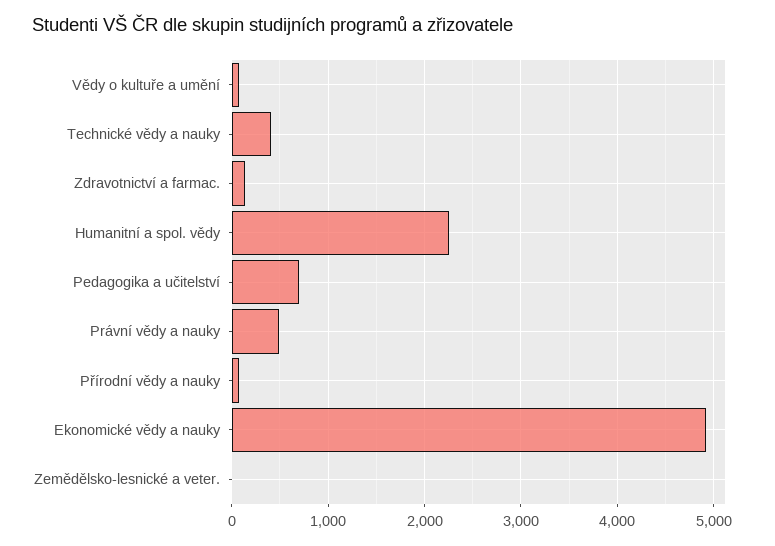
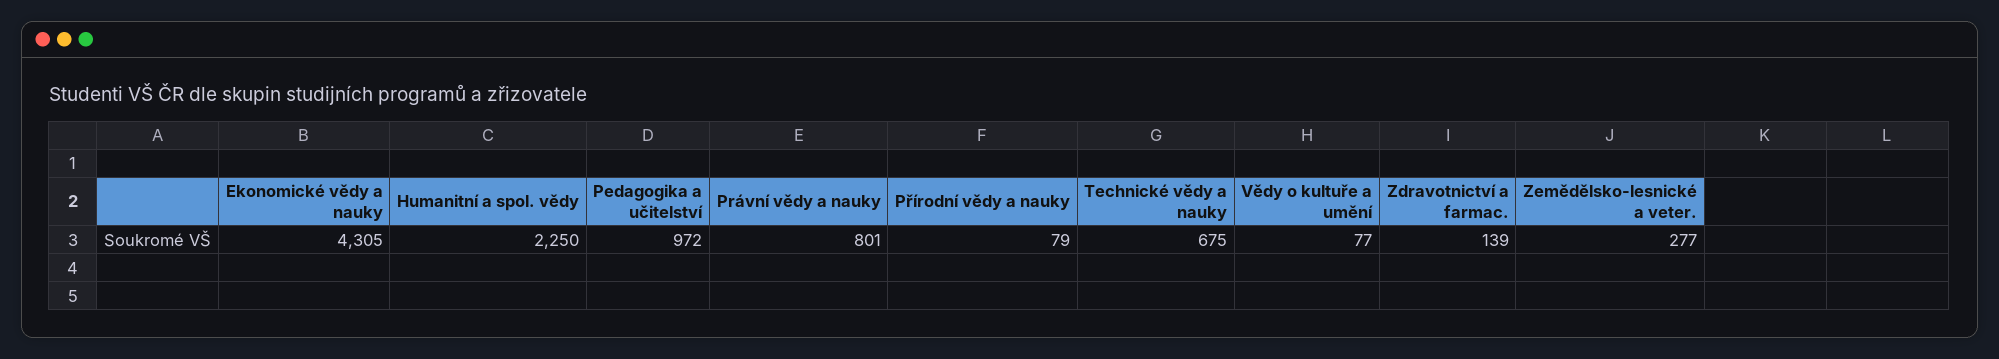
  {
    "Vědy o kultuře a umění": 77,
-   "Technické vědy a nauky": 400,
+   "Technické vědy a nauky": 675,
    "Zdravotnictví a farmac.": 139,
    "Humanitní a spol. vědy": 2250,
-   "Pedagogika a učitelství": 700,
+   "Pedagogika a učitelství": 972,
-   "Právní vědy a nauky": 500,
+   "Právní vědy a nauky": 801,
    "Přírodní vědy a nauky": 79,
-   "Ekonomické vědy a nauky": 4900,
+   "Ekonomické vědy a nauky": 4305,
-   "Zemědělsko-lesnické a veter.": 0
+   "Zemědělsko-lesnické a veter.": 277
  }

